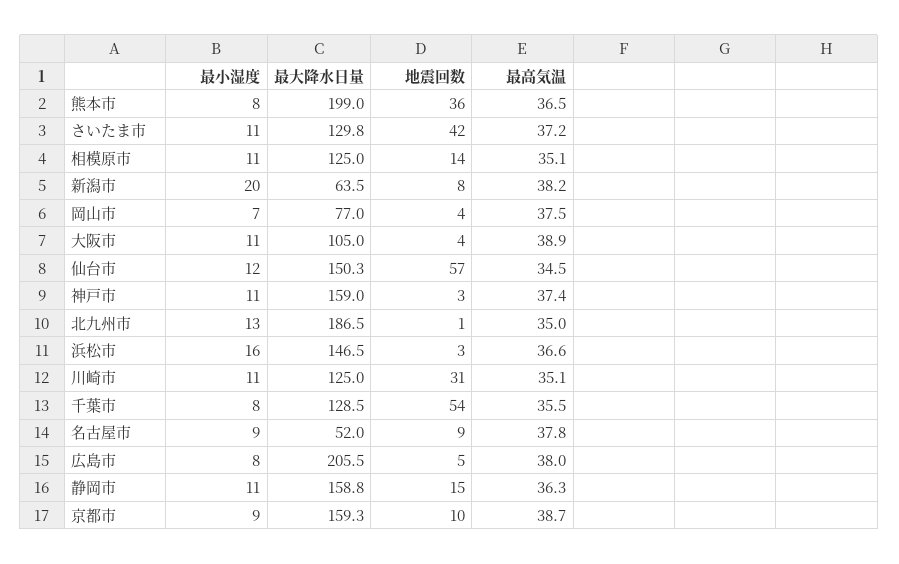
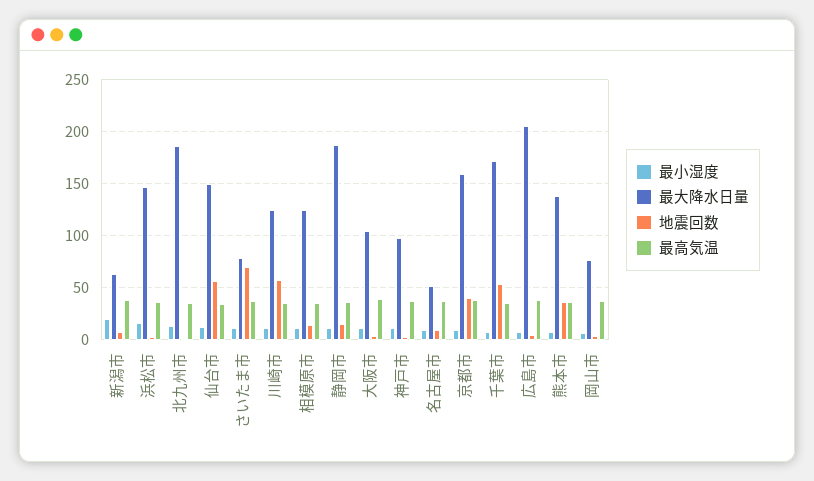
  {
    "最小湿度": {
      "熊本市": 8,
      "さいたま市": 11,
      "相模原市": 11,
      "新潟市": 20,
      "岡山市": 7,
      "大阪市": 11,
      "仙台市": 12,
      "神戸市": 11,
      "北九州市": 13,
      "浜松市": 16,
      "川崎市": 11,
      "千葉市": 8,
      "名古屋市": 9,
      "広島市": 8,
      "静岡市": 11,
      "京都市": 9
    },
    "最大降水日量": {
-     "熊本市": 199,
+     "熊本市": 140,
-     "さいたま市": 129.8,
+     "さいたま市": 80,
      "相模原市": 125,
      "新潟市": 63.5,
      "岡山市": 77,
      "大阪市": 105,
      "仙台市": 150.3,
-     "神戸市": 159,
+     "神戸市": 100,
      "北九州市": 186.5,
      "浜松市": 146.5,
      "川崎市": 125,
-     "千葉市": 128.5,
+     "千葉市": 170,
      "名古屋市": 52,
      "広島市": 205.5,
-     "静岡市": 158.8,
+     "静岡市": 190,
      "京都市": 159.3
    },
    "地震回数": {
      "熊本市": 36,
-     "さいたま市": 42,
+     "さいたま市": 70,
      "相模原市": 14,
      "新潟市": 8,
      "岡山市": 4,
      "大阪市": 4,
      "仙台市": 57,
      "神戸市": 3,
      "北九州市": 1,
      "浜松市": 3,
-     "川崎市": 31,
+     "川崎市": 60,
      "千葉市": 54,
      "名古屋市": 9,
      "広島市": 5,
      "静岡市": 15,
-     "京都市": 10
+     "京都市": 40
    },
    "最高気温": {
      "熊本市": 36.5,
      "さいたま市": 37.2,
      "相模原市": 35.1,
      "新潟市": 38.2,
      "岡山市": 37.5,
      "大阪市": 38.9,
      "仙台市": 34.5,
      "神戸市": 37.4,
      "北九州市": 35,
      "浜松市": 36.6,
      "川崎市": 35.1,
      "千葉市": 35.5,
      "名古屋市": 37.8,
      "広島市": 38,
      "静岡市": 36.3,
      "京都市": 38.7
    }
  }

